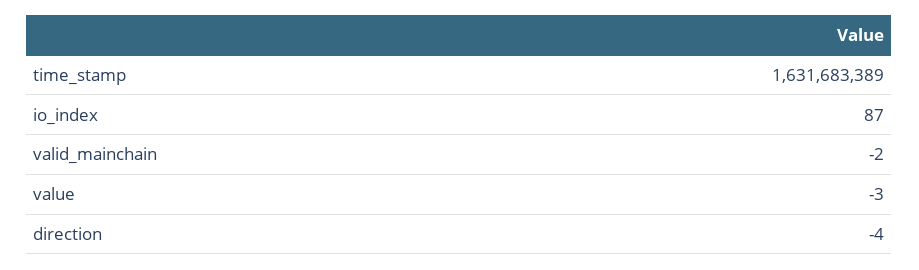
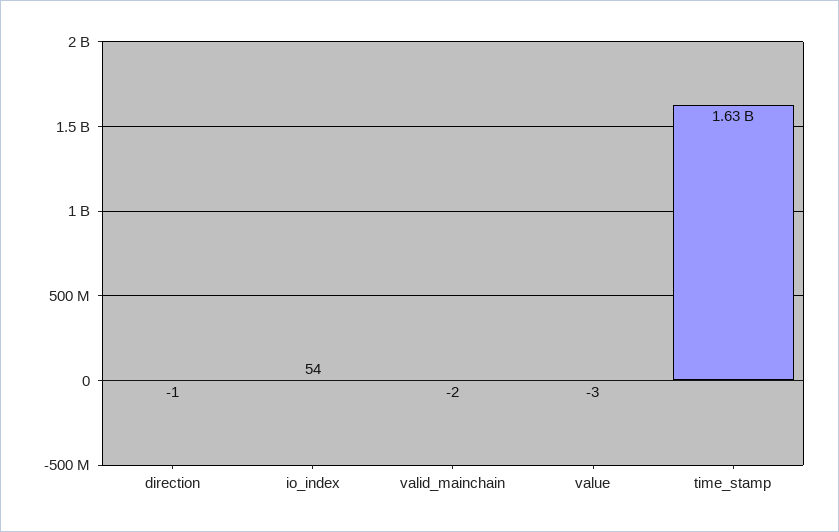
  {
    "time_stamp": 1631683389,
-   "io_index": 87,
+   "io_index": 54,
    "valid_mainchain": -2,
    "value": -3,
-   "direction": -4
+   "direction": -1
  }

